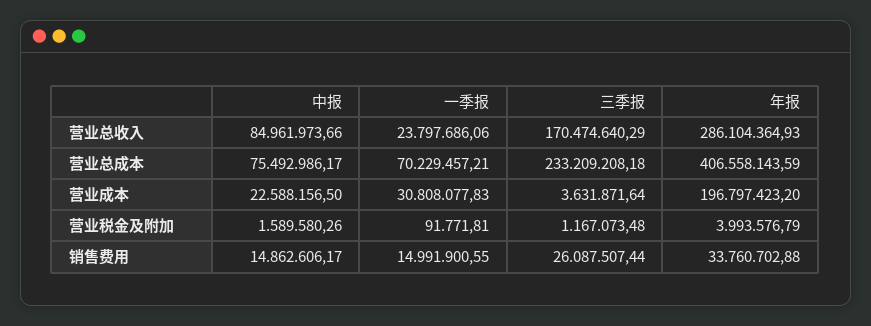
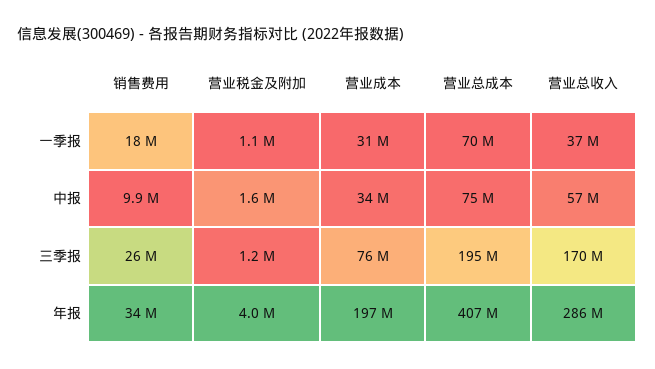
  {
    "中报": {
-     "营业总收入": 84961973.66,
+     "营业总收入": 57000000,
      "营业总成本": 75492986.17,
-     "营业成本": 22588156.5,
+     "营业成本": 34000000,
      "营业税金及附加": 1589580.26,
-     "销售费用": 14862606.17
+     "销售费用": 9900000
    },
    "一季报": {
-     "营业总收入": 23797686.06,
+     "营业总收入": 37000000,
      "营业总成本": 70229457.21,
      "营业成本": 30808077.83,
-     "营业税金及附加": 91771.81,
+     "营业税金及附加": 1100000,
-     "销售费用": 14991900.55
+     "销售费用": 18000000
    },
    "三季报": {
      "营业总收入": 170474640.29,
-     "营业总成本": 233209208.18,
+     "营业总成本": 195000000,
-     "营业成本": 3631871.64,
+     "营业成本": 76000000,
      "营业税金及附加": 1167073.48,
      "销售费用": 26087507.44
    },
    "年报": {
      "营业总收入": 286104364.93,
      "营业总成本": 406558143.59,
      "营业成本": 196797423.2,
      "营业税金及附加": 3993576.79,
      "销售费用": 33760702.88
    }
  }

